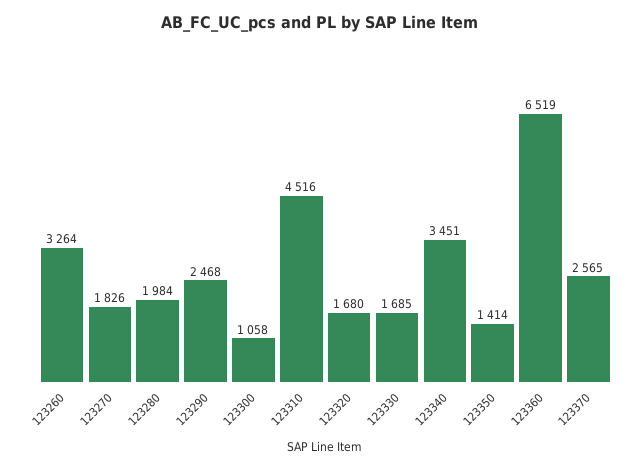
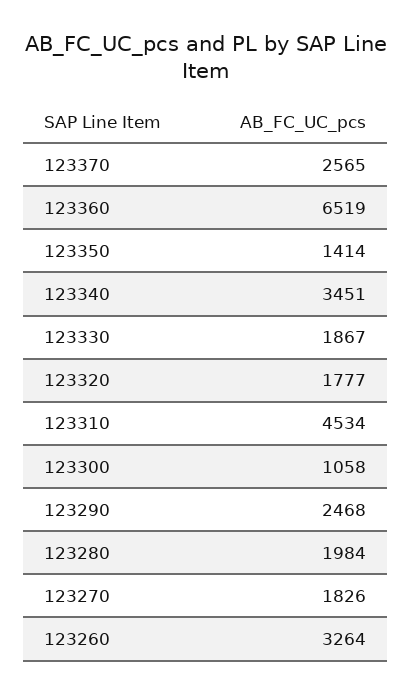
  {
    "123260": 3264,
    "123270": 1826,
    "123280": 1984,
    "123290": 2468,
    "123300": 1058,
-   "123310": 4516,
+   "123310": 4534,
-   "123320": 1680,
+   "123320": 1777,
-   "123330": 1685,
+   "123330": 1867,
    "123340": 3451,
    "123350": 1414,
    "123360": 6519,
    "123370": 2565
  }

